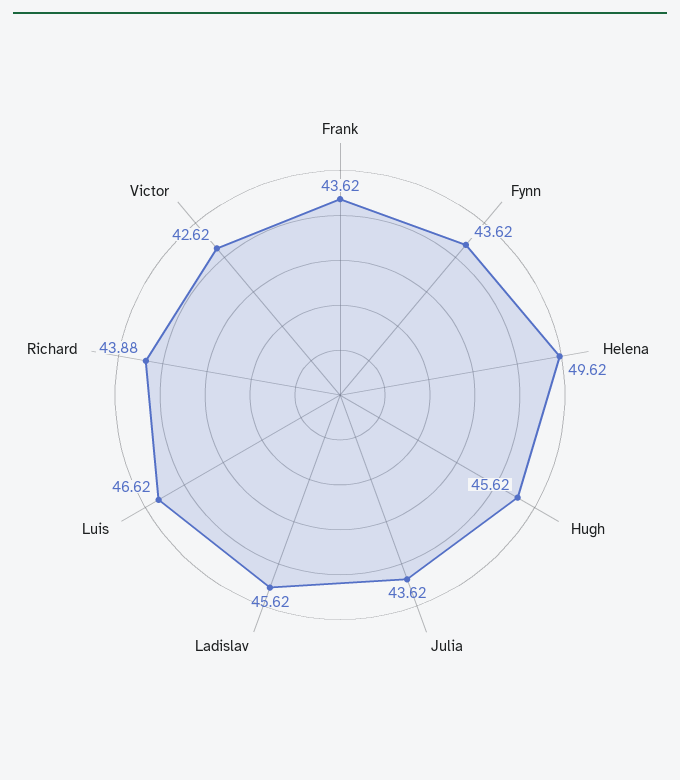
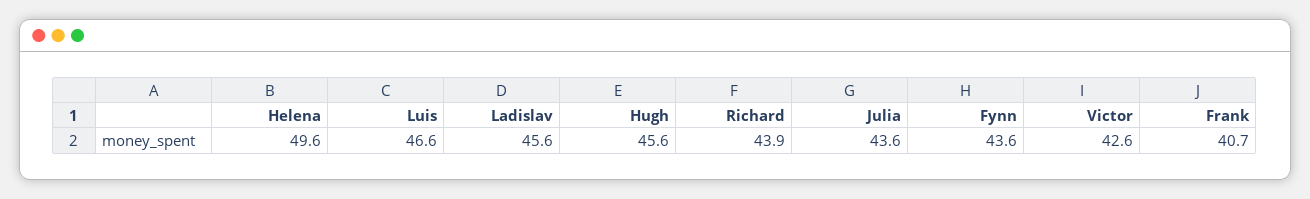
  {
-   "Frank": 43.62,
+   "Frank": 40.7,
    "Fynn": 43.62,
    "Helena": 49.62,
    "Hugh": 45.62,
    "Julia": 43.62,
    "Ladislav": 45.62,
    "Luis": 46.62,
    "Richard": 43.88,
    "Victor": 42.62
  }

